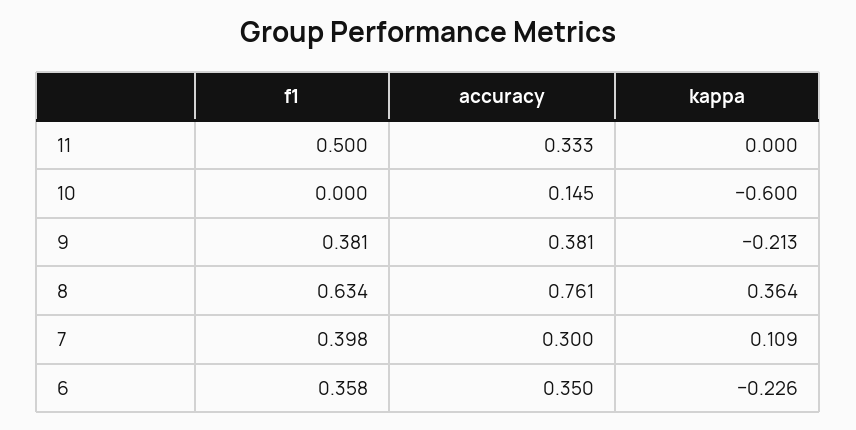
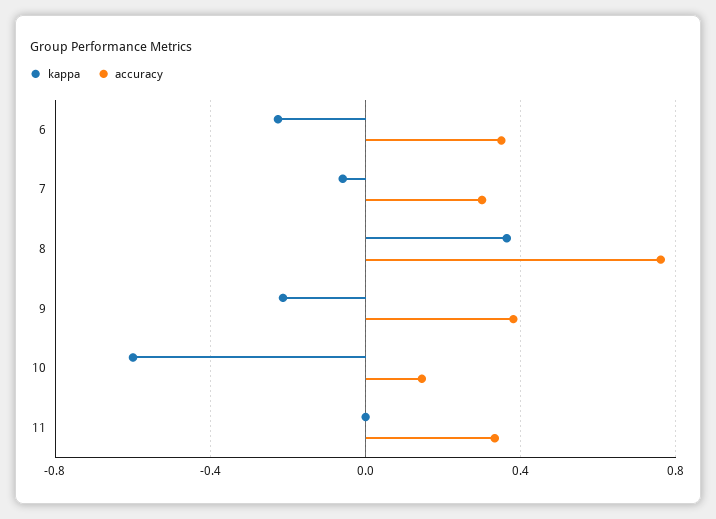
  {
-   "f1": {
-     "11": 0.5,
-     "10": 0,
-     "9": 0.381,
-     "8": 0.634,
-     "7": 0.398,
-     "6": 0.358
-   },
    "accuracy": {
      "11": 0.333,
      "10": 0.145,
      "9": 0.381,
      "8": 0.761,
      "7": 0.3,
      "6": 0.35
    },
    "kappa": {
      "11": 0,
      "10": -0.6,
      "9": -0.213,
      "8": 0.364,
-     "7": 0.109,
+     "7": -0.05,
      "6": -0.226
    }
  }

